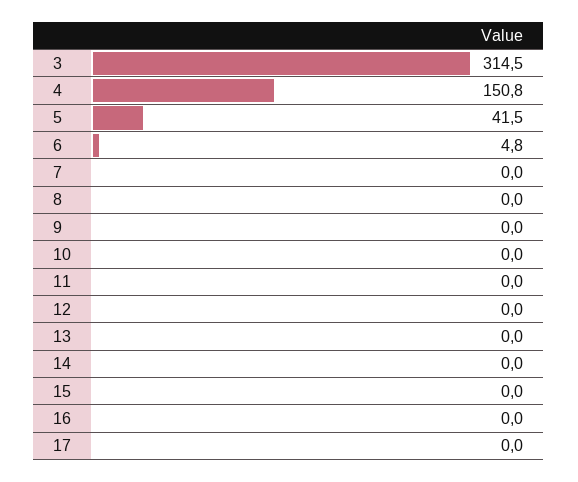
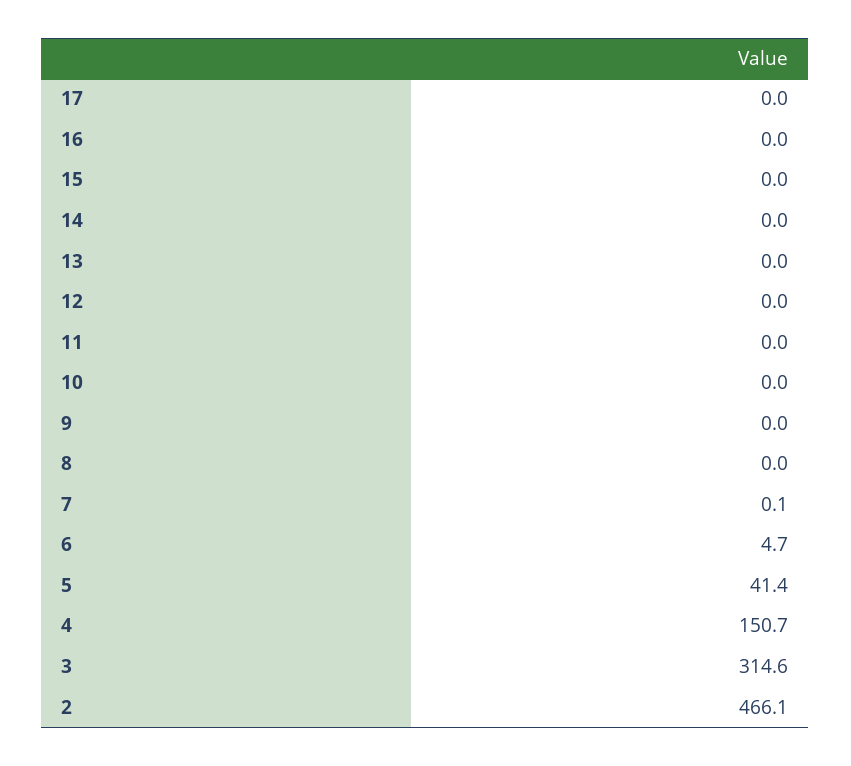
  {
-   "3": 314.5,
+   "3": 314.6,
-   "4": 150.8,
+   "4": 150.7,
-   "5": 41.5,
+   "5": 41.4,
-   "6": 4.8,
+   "6": 4.7,
-   "7": 0,
+   "7": 0.1,
    "8": 0,
    "9": 0,
    "10": 0,
    "11": 0,
    "12": 0,
    "13": 0,
    "14": 0,
    "15": 0,
    "16": 0,
-   "17": 0
+   "17": 0,
+   "2": 466.1
  }

